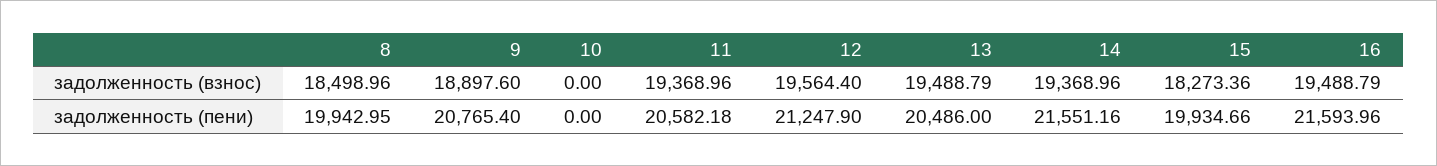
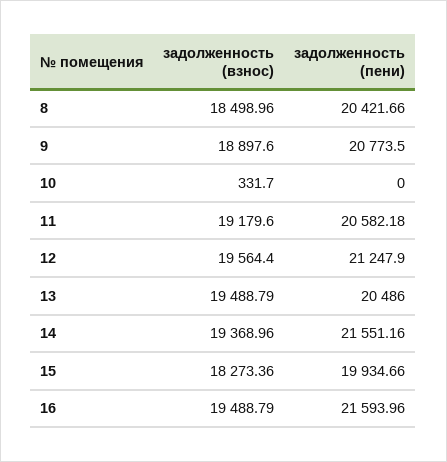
  {
    "8": {
      "задолженность (взнос)": 18498.96,
-     "задолженность (пени)": 19942.95
+     "задолженность (пени)": 20421.66
    },
    "9": {
      "задолженность (взнос)": 18897.6,
-     "задолженность (пени)": 20765.4
+     "задолженность (пени)": 20773.5
    },
    "10": {
-     "задолженность (взнос)": 0,
+     "задолженность (взнос)": 331.7,
      "задолженность (пени)": 0
    },
    "11": {
-     "задолженность (взнос)": 19368.96,
+     "задолженность (взнос)": 19179.6,
      "задолженность (пени)": 20582.18
    },
    "12": {
      "задолженность (взнос)": 19564.4,
      "задолженность (пени)": 21247.9
    },
    "13": {
      "задолженность (взнос)": 19488.79,
      "задолженность (пени)": 20486
    },
    "14": {
      "задолженность (взнос)": 19368.96,
      "задолженность (пени)": 21551.16
    },
    "15": {
      "задолженность (взнос)": 18273.36,
      "задолженность (пени)": 19934.66
    },
    "16": {
      "задолженность (взнос)": 19488.79,
      "задолженность (пени)": 21593.96
    }
  }

